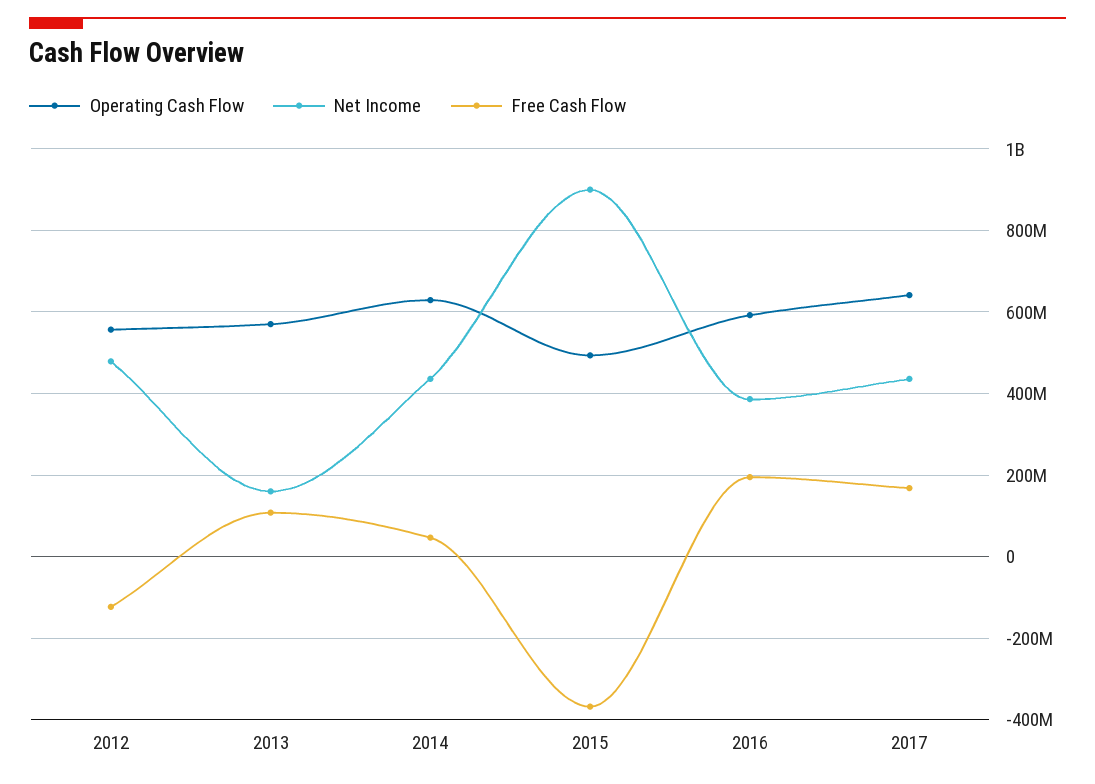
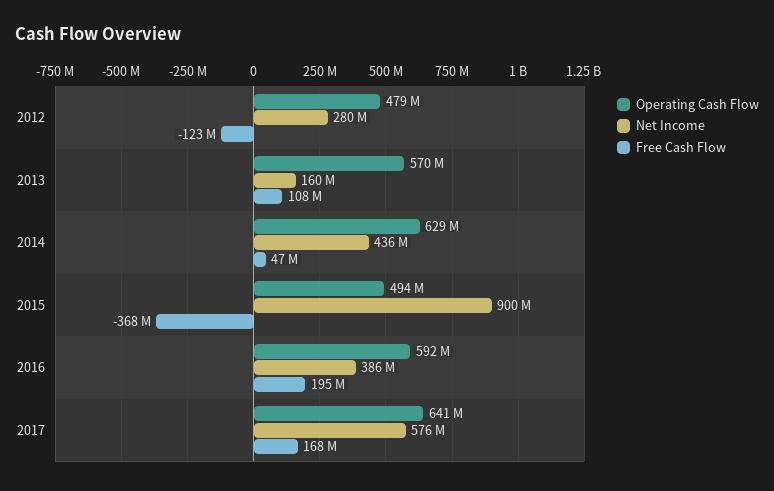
  {
    "Operating Cash Flow": {
-     "2012": 560000000,
+     "2012": 479000000,
      "2013": 570000000,
      "2014": 629000000,
      "2015": 494000000,
      "2016": 592000000,
      "2017": 641000000
    },
    "Net Income": {
-     "2012": 480000000,
+     "2012": 280000000,
      "2013": 160000000,
      "2014": 436000000,
      "2015": 900000000,
      "2016": 386000000,
-     "2017": 440000000
+     "2017": 576000000
    },
    "Free Cash Flow": {
      "2012": -123000000,
      "2013": 108000000,
      "2014": 47000000,
      "2015": -368000000,
      "2016": 195000000,
      "2017": 168000000
    }
  }

